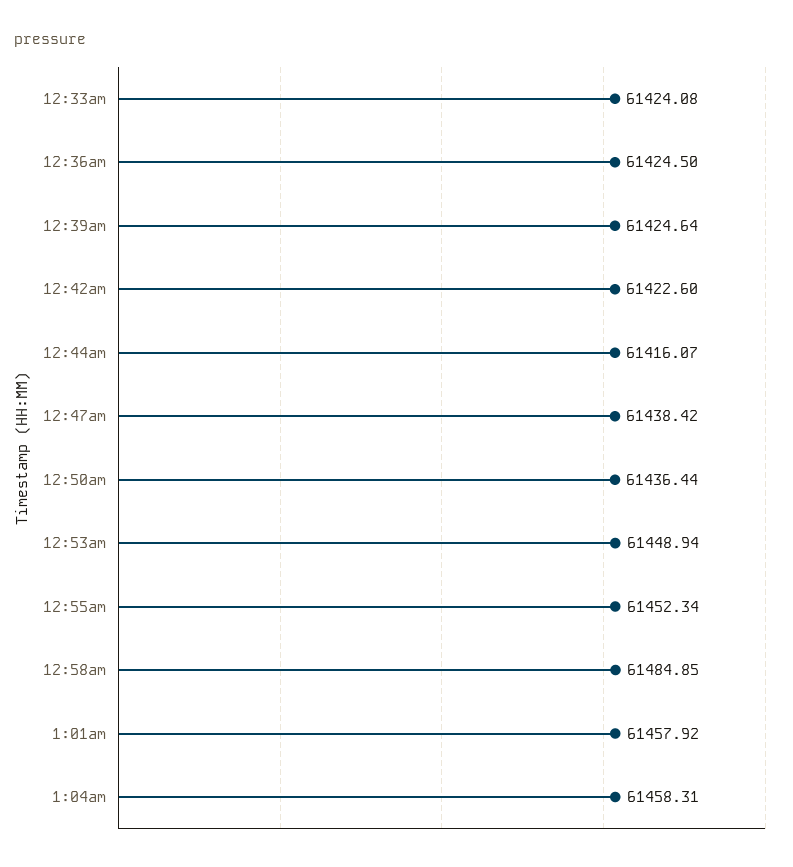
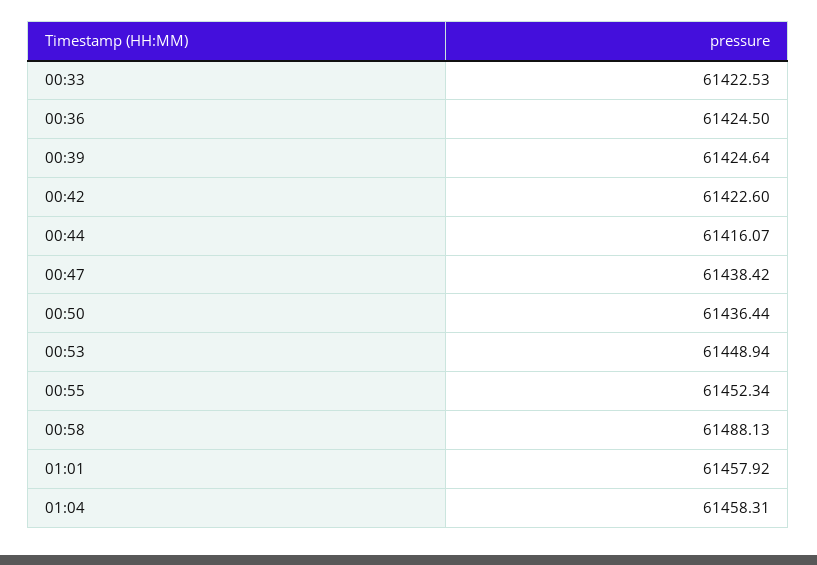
  {
-   "12:33am": 61424.08,
+   "12:33am": 61422.53,
    "12:36am": 61424.5,
    "12:39am": 61424.64,
    "12:42am": 61422.6,
    "12:44am": 61416.07,
    "12:47am": 61438.42,
    "12:50am": 61436.44,
    "12:53am": 61448.94,
    "12:55am": 61452.34,
-   "12:58am": 61484.85,
+   "12:58am": 61488.13,
    "1:01am": 61457.92,
    "1:04am": 61458.31
  }

